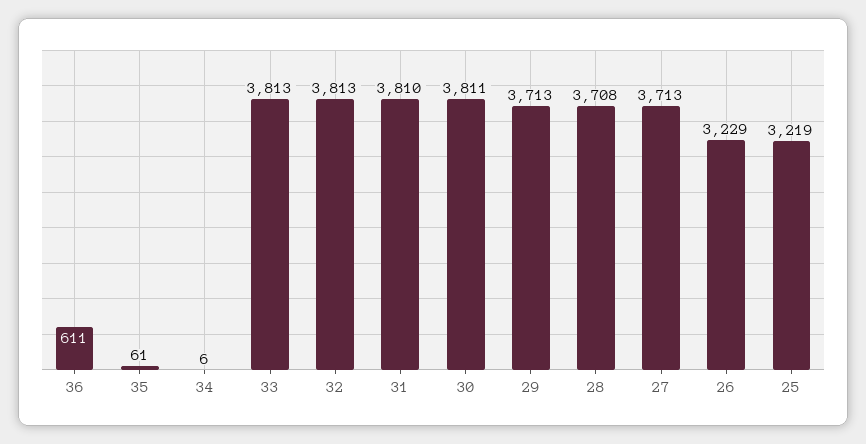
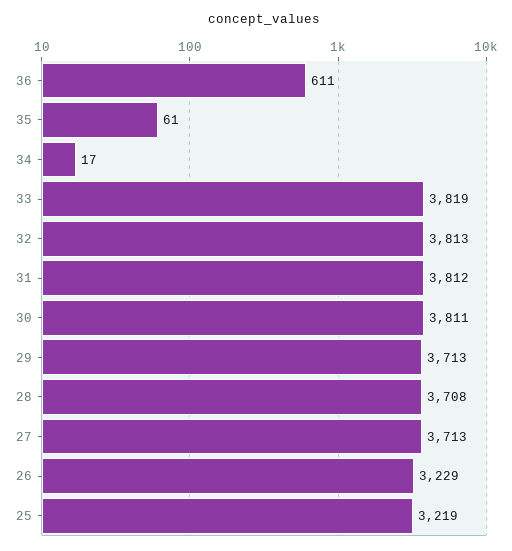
  {
    "36": 611,
    "35": 61,
-   "34": 6,
+   "34": 17,
-   "33": 3813,
+   "33": 3819,
    "32": 3813,
-   "31": 3810,
+   "31": 3812,
    "30": 3811,
    "29": 3713,
    "28": 3708,
    "27": 3713,
    "26": 3229,
    "25": 3219
  }

